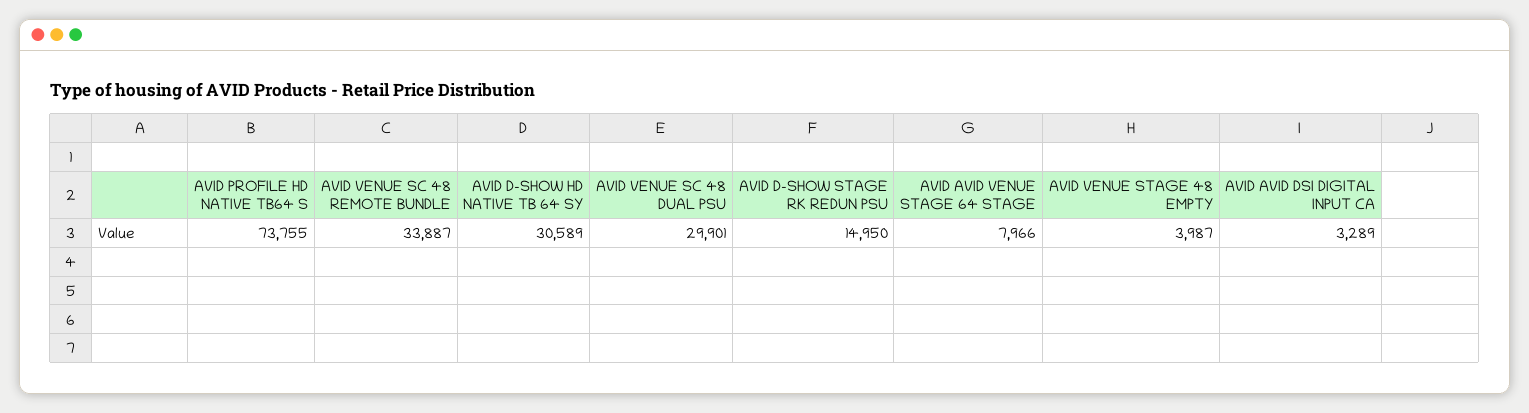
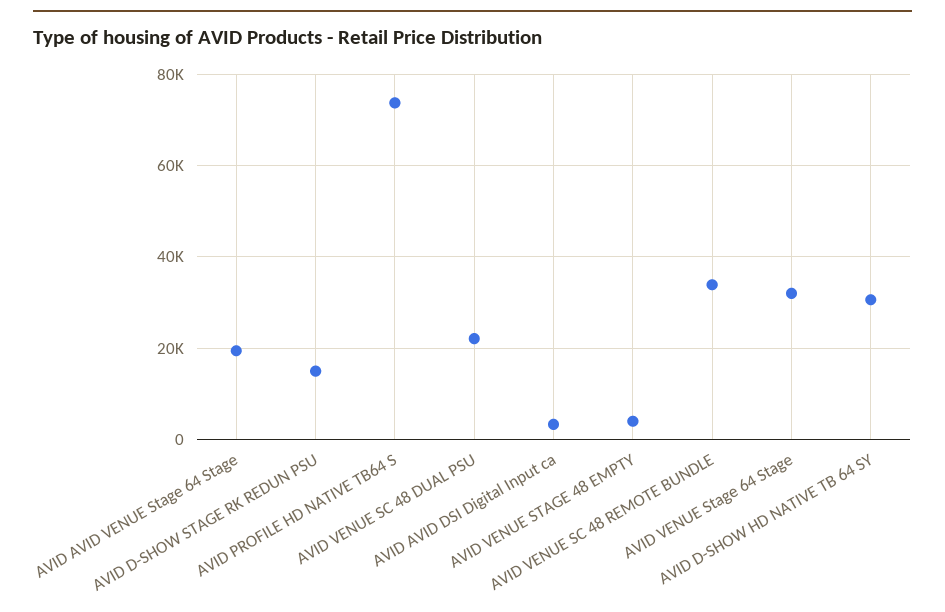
  {
    "AVID PROFILE HD NATIVE TB64 S": 73755,
    "AVID VENUE SC 48 REMOTE BUNDLE": 33887,
    "AVID D-SHOW HD NATIVE TB 64 SY": 30589,
-   "AVID VENUE SC 48 DUAL PSU": 29901,
+   "AVID VENUE SC 48 DUAL PSU": 22000,
    "AVID D-SHOW STAGE RK REDUN PSU": 14950,
-   "AVID AVID VENUE STAGE 64 STAGE": 7966,
+   "AVID AVID VENUE STAGE 64 STAGE": 20000,
    "AVID VENUE STAGE 48 EMPTY": 3987,
-   "AVID AVID DSI DIGITAL INPUT CA": 3289
+   "AVID AVID DSI DIGITAL INPUT CA": 3289,
+   "AVID VENUE Stage 64 Stage": 32000
  }

